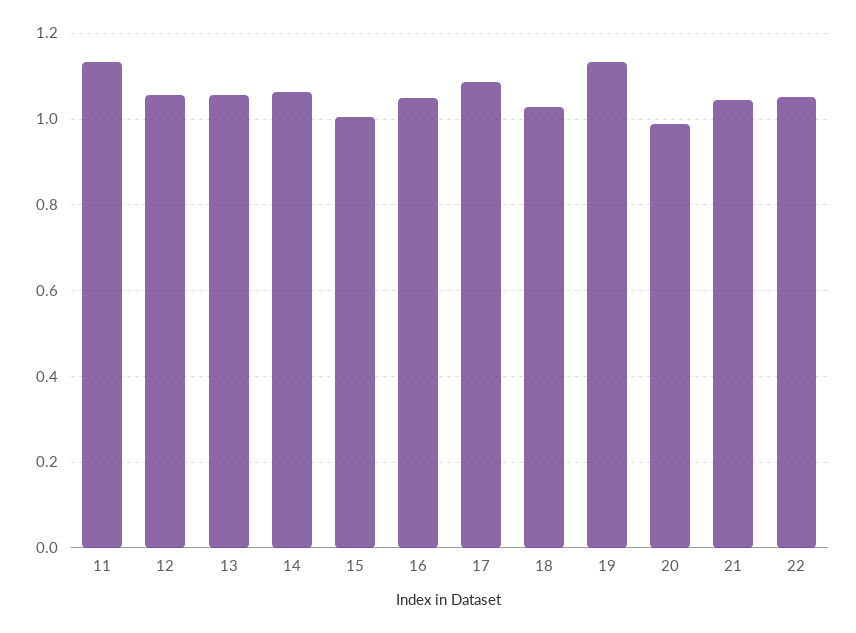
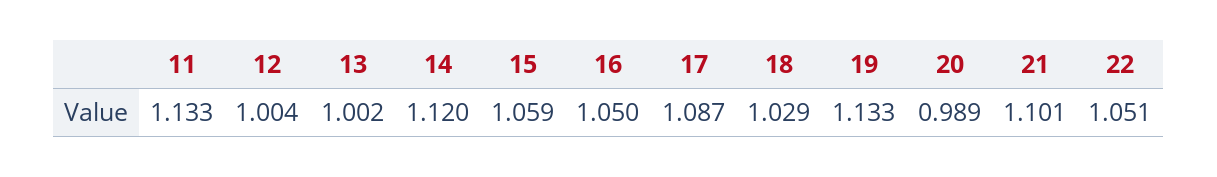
  {
    "11": 1.133,
-   "12": 1.06,
+   "12": 1.004,
-   "13": 1.06,
+   "13": 1.002,
-   "14": 1.06,
+   "14": 1.12,
-   "15": 1,
+   "15": 1.059,
    "16": 1.05,
    "17": 1.087,
    "18": 1.029,
    "19": 1.133,
    "20": 0.989,
-   "21": 1.04,
+   "21": 1.101,
    "22": 1.051
  }

